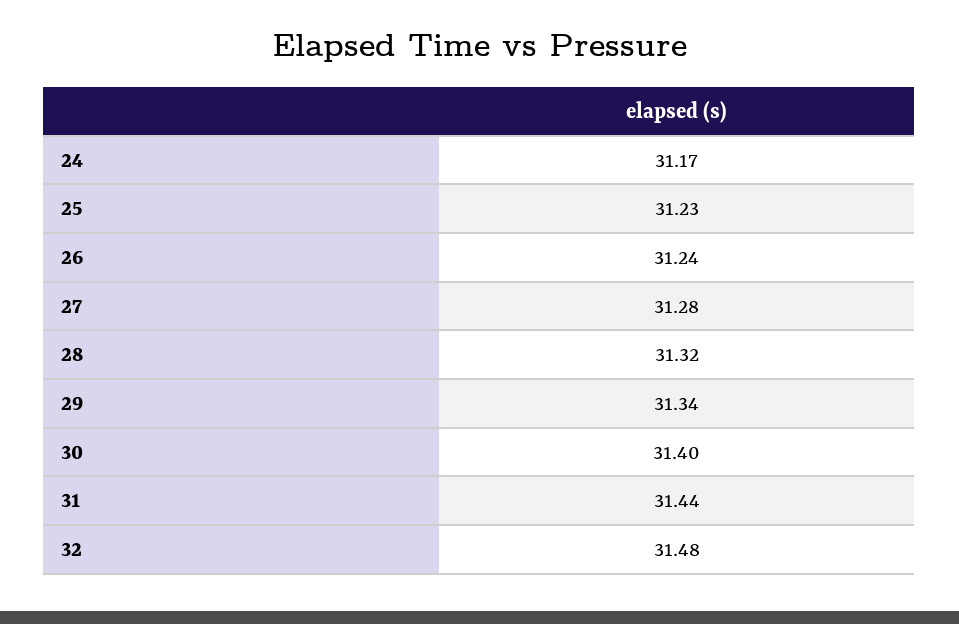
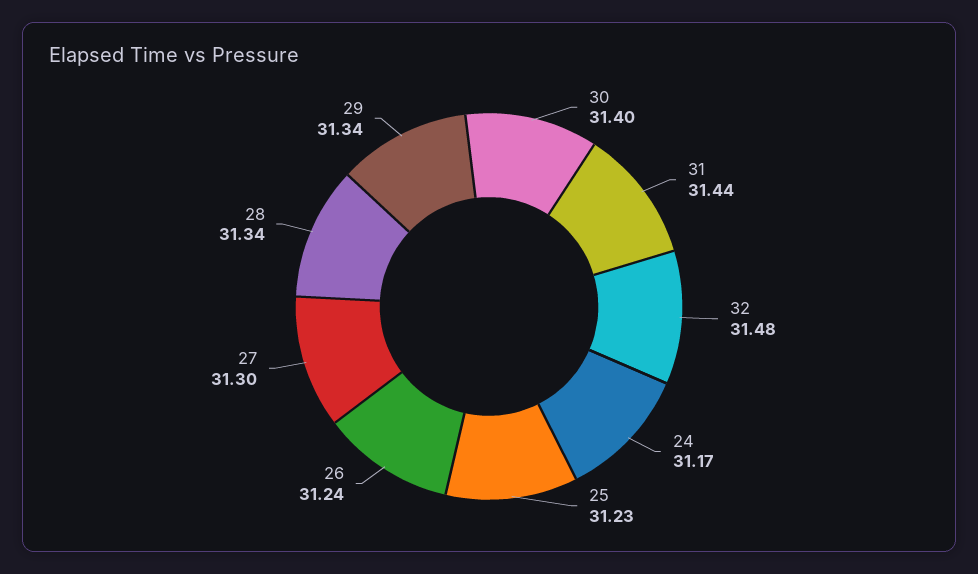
  {
    "24": 31.17,
    "25": 31.23,
    "26": 31.24,
-   "27": 31.28,
+   "27": 31.3,
-   "28": 31.32,
+   "28": 31.34,
    "29": 31.34,
    "30": 31.4,
    "31": 31.44,
    "32": 31.48
  }

